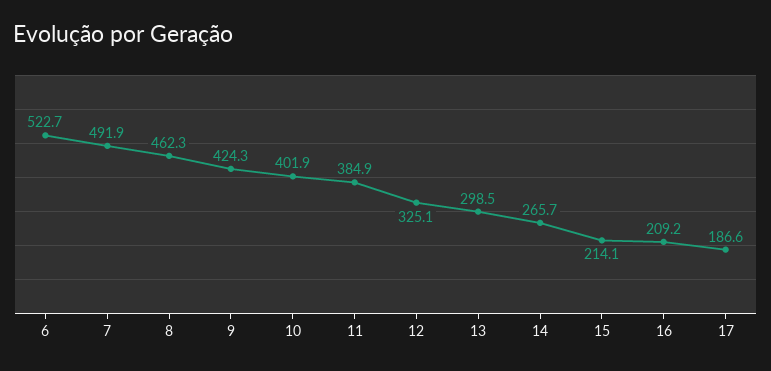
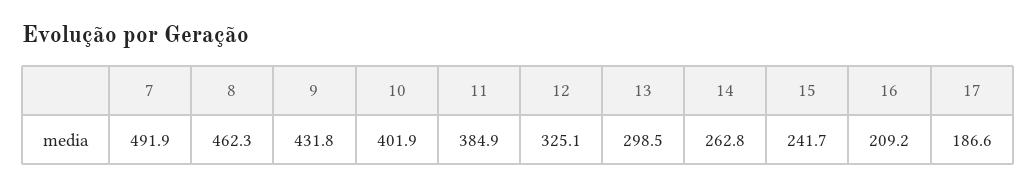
  {
-   "6": 522.7,
    "7": 491.9,
    "8": 462.3,
-   "9": 424.3,
+   "9": 431.8,
    "10": 401.9,
    "11": 384.9,
    "12": 325.1,
    "13": 298.5,
-   "14": 265.7,
+   "14": 262.8,
-   "15": 214.1,
+   "15": 241.7,
    "16": 209.2,
    "17": 186.6
  }

